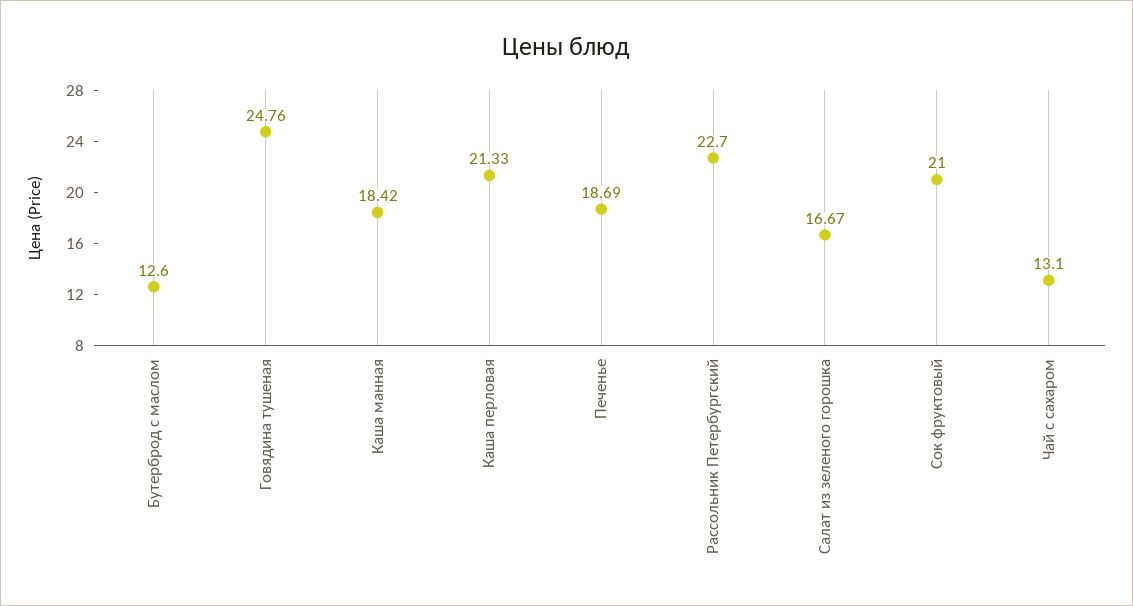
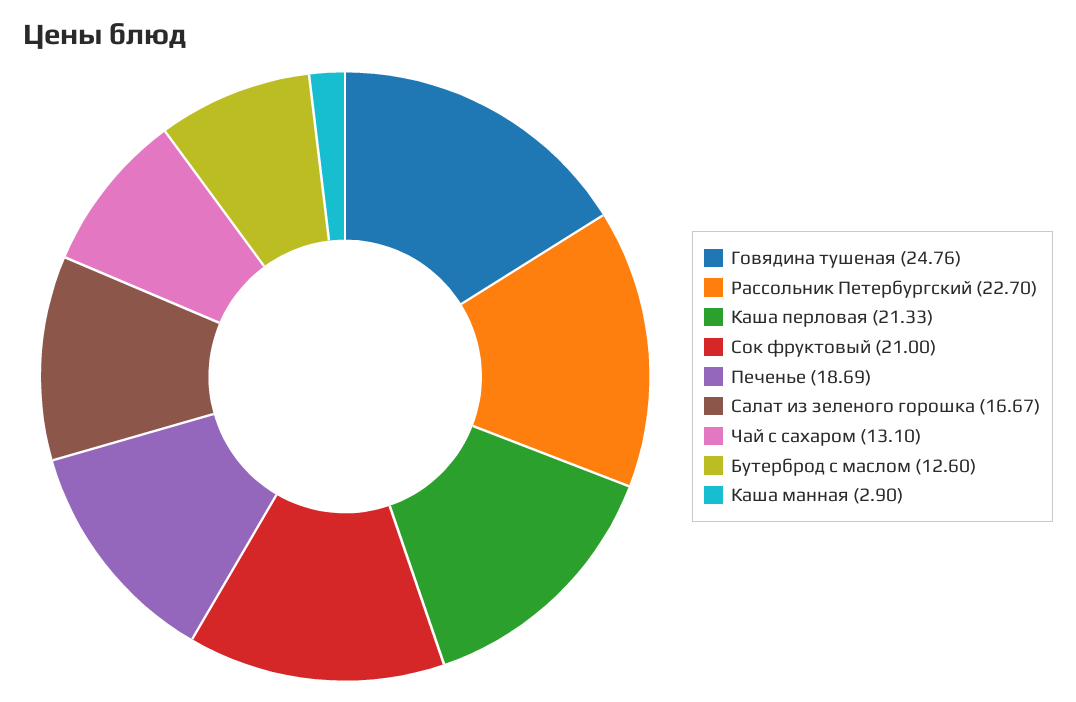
  {
    "Бутерброд с маслом": 12.6,
    "Говядина тушеная": 24.76,
-   "Каша манная": 18.42,
+   "Каша манная": 2.9,
    "Каша перловая": 21.33,
    "Печенье": 18.69,
    "Рассольник Петербургский": 22.7,
    "Салат из зеленого горошка": 16.67,
    "Сок фруктовый": 21,
    "Чай с сахаром": 13.1
  }

